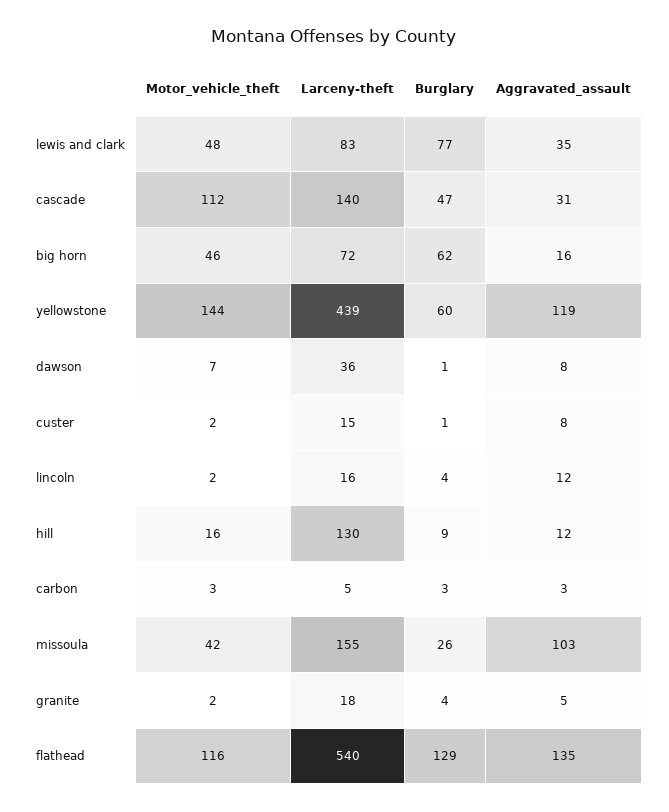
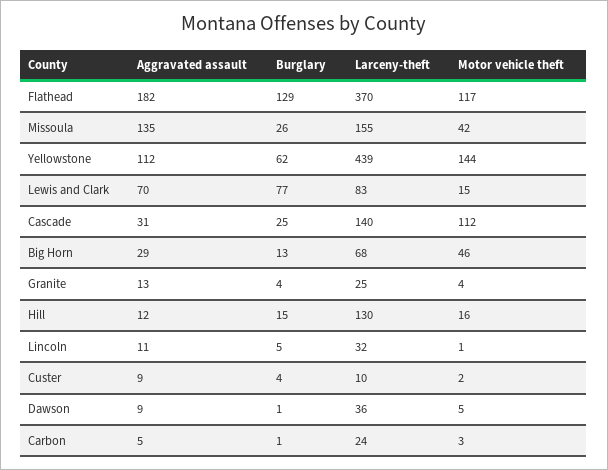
  {
    "Motor_vehicle_theft": {
-     "lewis and clark": 48,
+     "lewis and clark": 15,
      "cascade": 112,
      "big horn": 46,
      "yellowstone": 144,
-     "dawson": 7,
+     "dawson": 5,
      "custer": 2,
-     "lincoln": 2,
+     "lincoln": 1,
      "hill": 16,
      "carbon": 3,
      "missoula": 42,
-     "granite": 2,
+     "granite": 4,
-     "flathead": 116
+     "flathead": 117
    },
    "Larceny-theft": {
      "lewis and clark": 83,
      "cascade": 140,
-     "big horn": 72,
+     "big horn": 68,
      "yellowstone": 439,
      "dawson": 36,
-     "custer": 15,
+     "custer": 10,
-     "lincoln": 16,
+     "lincoln": 32,
      "hill": 130,
-     "carbon": 5,
+     "carbon": 24,
      "missoula": 155,
-     "granite": 18,
+     "granite": 25,
-     "flathead": 540
+     "flathead": 370
    },
    "Burglary": {
      "lewis and clark": 77,
-     "cascade": 47,
+     "cascade": 25,
-     "big horn": 62,
+     "big horn": 13,
-     "yellowstone": 60,
+     "yellowstone": 62,
      "dawson": 1,
-     "custer": 1,
+     "custer": 4,
-     "lincoln": 4,
+     "lincoln": 5,
-     "hill": 9,
+     "hill": 15,
-     "carbon": 3,
+     "carbon": 1,
      "missoula": 26,
      "granite": 4,
      "flathead": 129
    },
    "Aggravated_assault": {
-     "lewis and clark": 35,
+     "lewis and clark": 70,
      "cascade": 31,
-     "big horn": 16,
+     "big horn": 29,
-     "yellowstone": 119,
+     "yellowstone": 112,
-     "dawson": 8,
+     "dawson": 9,
-     "custer": 8,
+     "custer": 9,
-     "lincoln": 12,
+     "lincoln": 11,
      "hill": 12,
-     "carbon": 3,
+     "carbon": 5,
-     "missoula": 103,
+     "missoula": 135,
-     "granite": 5,
+     "granite": 13,
-     "flathead": 135
+     "flathead": 182
    }
  }

